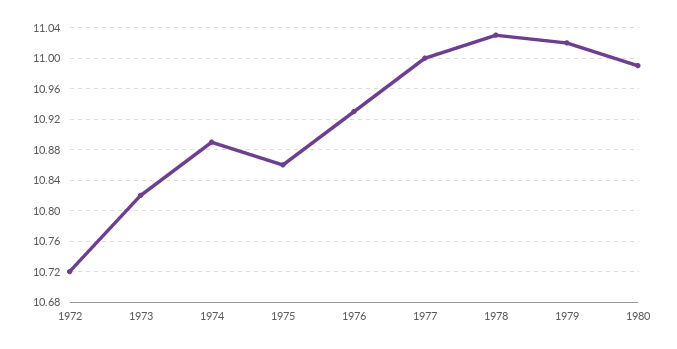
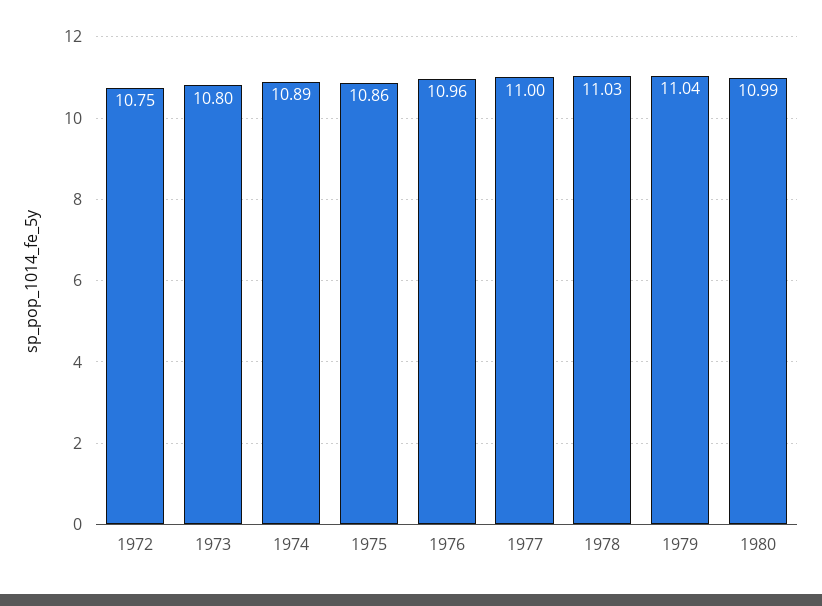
  {
-   "1972": 10.72,
+   "1972": 10.75,
-   "1973": 10.82,
+   "1973": 10.8,
    "1974": 10.89,
    "1975": 10.86,
-   "1976": 10.93,
+   "1976": 10.96,
    "1977": 11,
    "1978": 11.03,
-   "1979": 11.02,
+   "1979": 11.04,
    "1980": 10.99
  }

